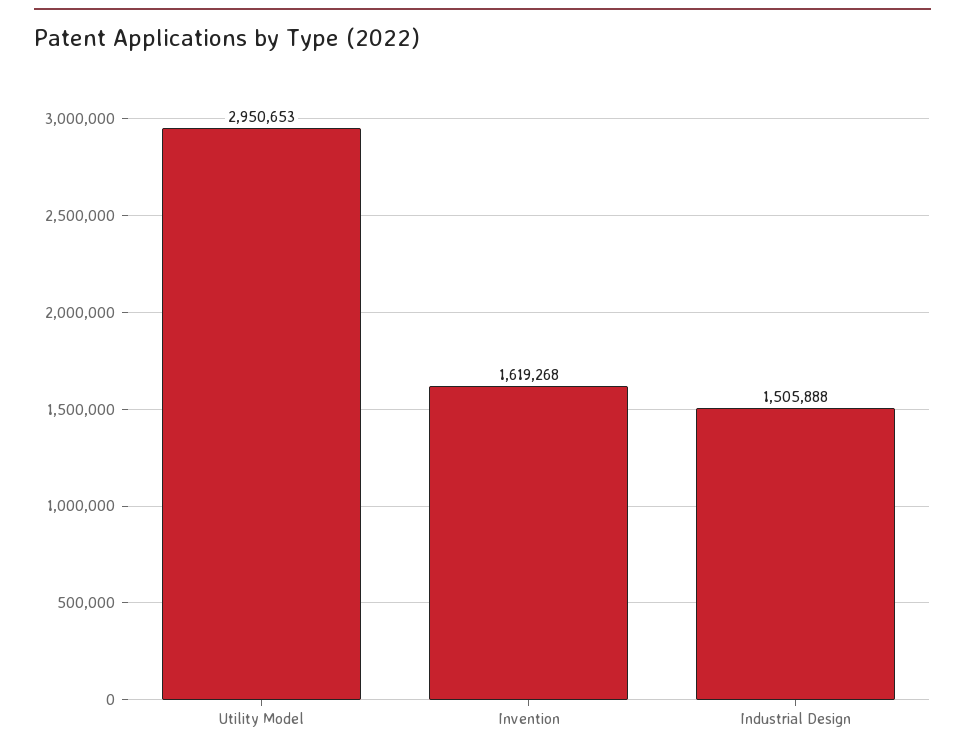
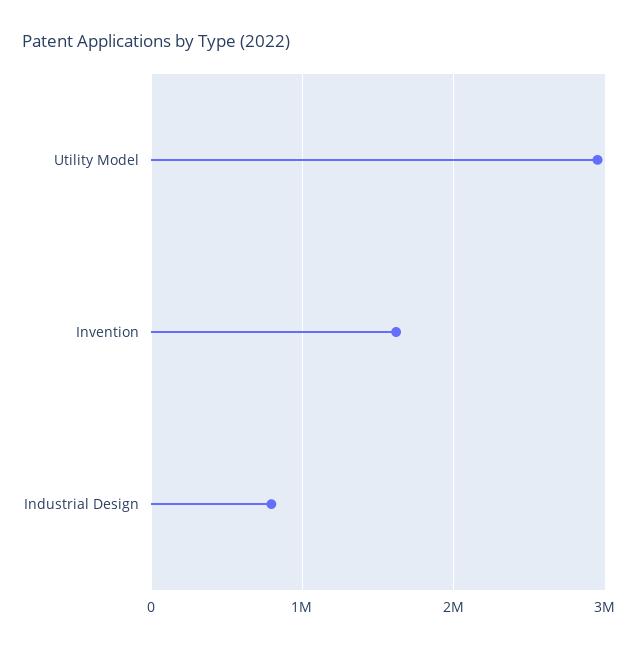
  {
    "Utility Model": 2950653,
    "Invention": 1619268,
-   "Industrial Design": 1505888
+   "Industrial Design": 800000
  }

